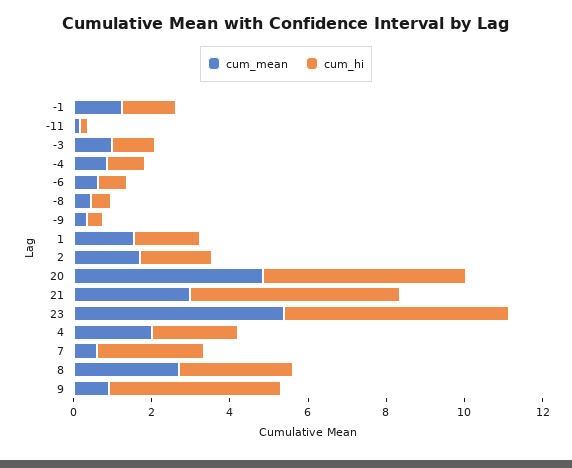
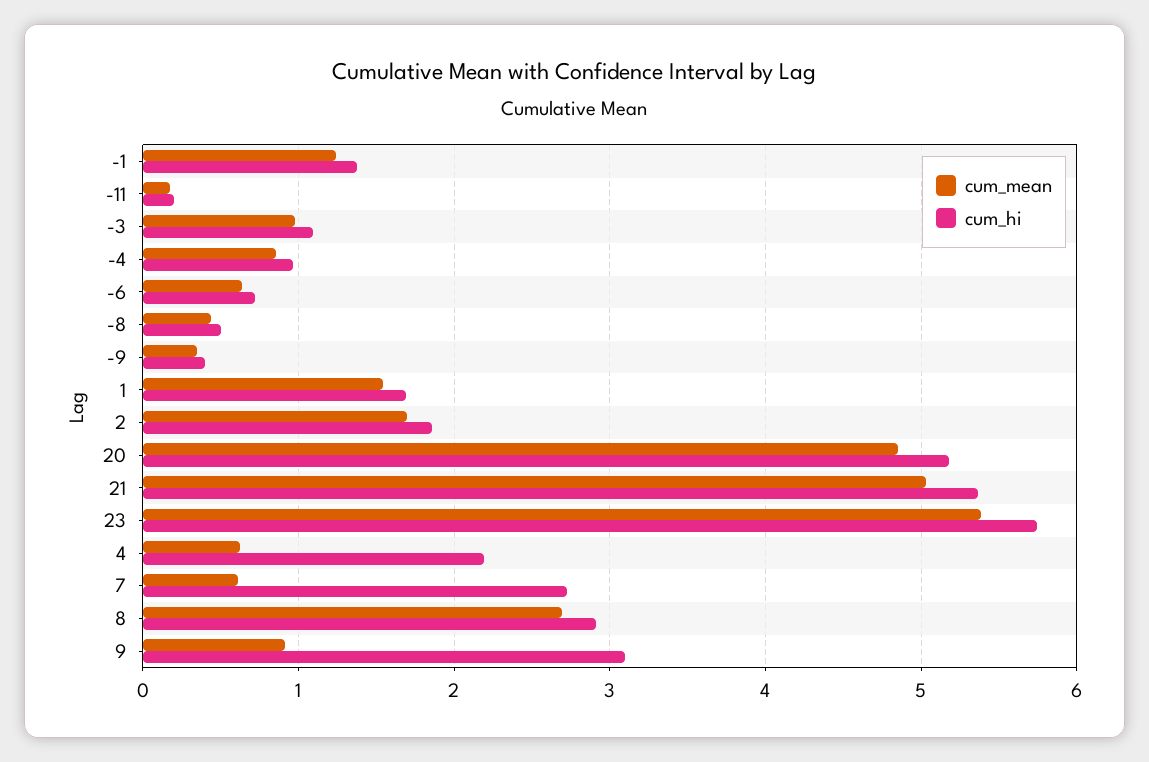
  {
    "cum_mean": {
      "-1": 1.2,
      "-11": 0.2,
      "-3": 1,
      "-4": 0.9,
      "-6": 0.6,
      "-8": 0.4,
      "-9": 0.3,
      "1": 1.5,
      "2": 1.7,
      "20": 4.9,
-     "21": 3,
+     "21": 5,
      "23": 5.4,
-     "4": 2,
+     "4": 0.6,
      "7": 0.6,
      "8": 2.7,
      "9": 0.9
    },
    "cum_hi": {
      "-1": 1.4,
      "-11": 0.2,
      "-3": 1.1,
      "-4": 1,
      "-6": 0.7,
      "-8": 0.5,
      "-9": 0.4,
      "1": 1.7,
      "2": 1.9,
      "20": 5.2,
      "21": 5.4,
      "23": 5.7,
      "4": 2.2,
      "7": 2.7,
      "8": 2.9,
-     "9": 4.5
+     "9": 3.1
    }
  }

